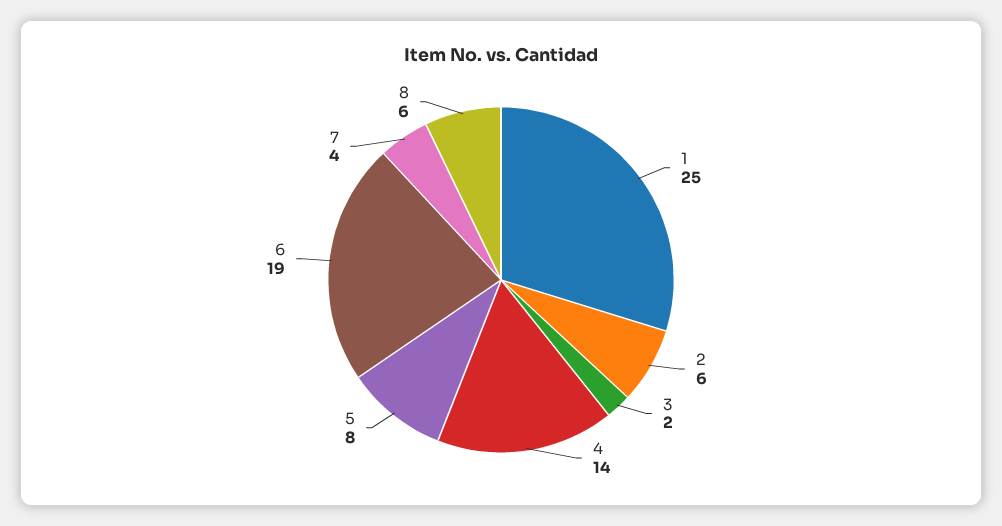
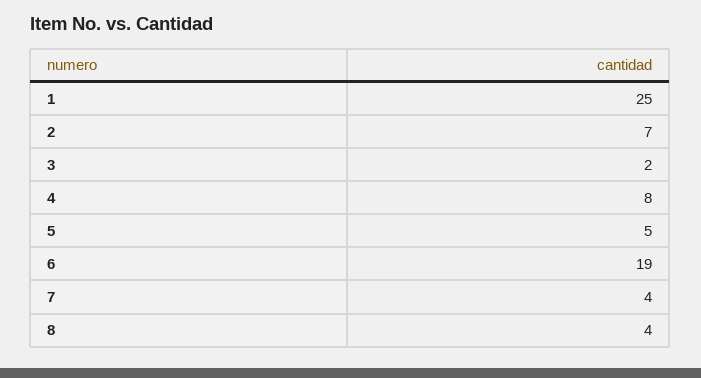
  {
    "1": 25,
-   "2": 6,
+   "2": 7,
    "3": 2,
-   "4": 14,
+   "4": 8,
-   "5": 8,
+   "5": 5,
    "6": 19,
    "7": 4,
-   "8": 6
+   "8": 4
  }

